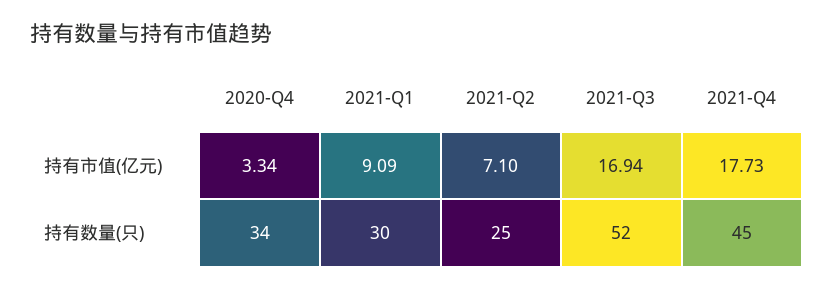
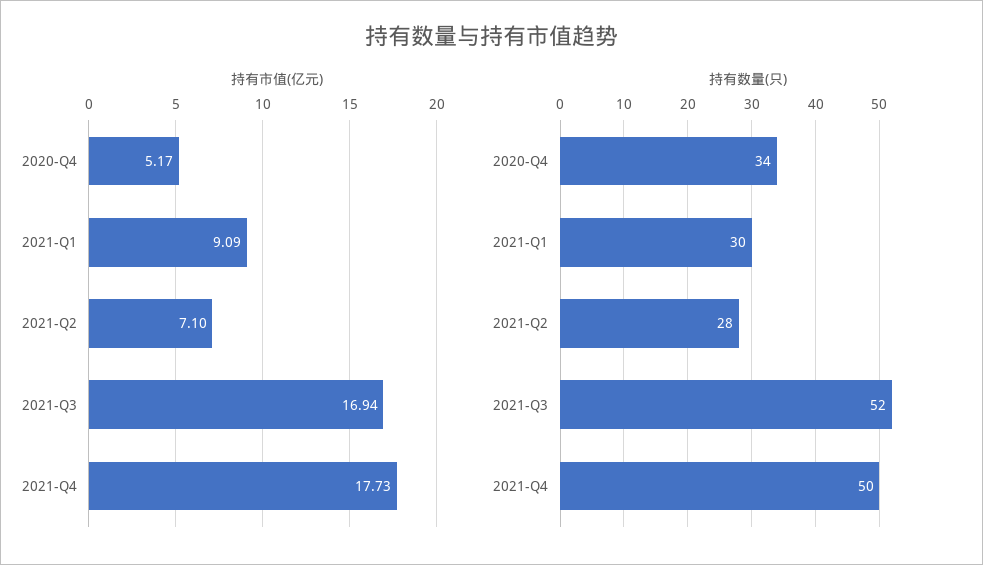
  {
    "持有市值(亿元)": {
-     "2020-Q4": 3.34,
+     "2020-Q4": 5.17,
      "2021-Q1": 9.09,
      "2021-Q2": 7.1,
      "2021-Q3": 16.94,
      "2021-Q4": 17.73
    },
    "持有数量(只)": {
      "2020-Q4": 34,
      "2021-Q1": 30,
-     "2021-Q2": 25,
+     "2021-Q2": 28,
      "2021-Q3": 52,
-     "2021-Q4": 45
+     "2021-Q4": 50
    }
  }

